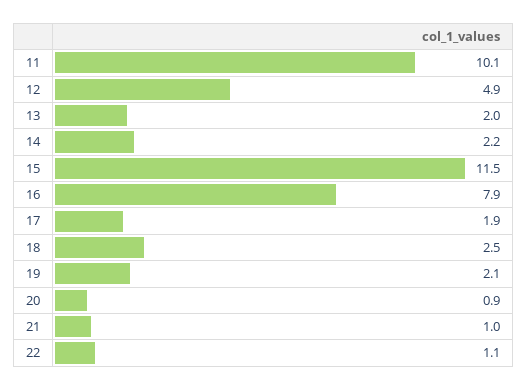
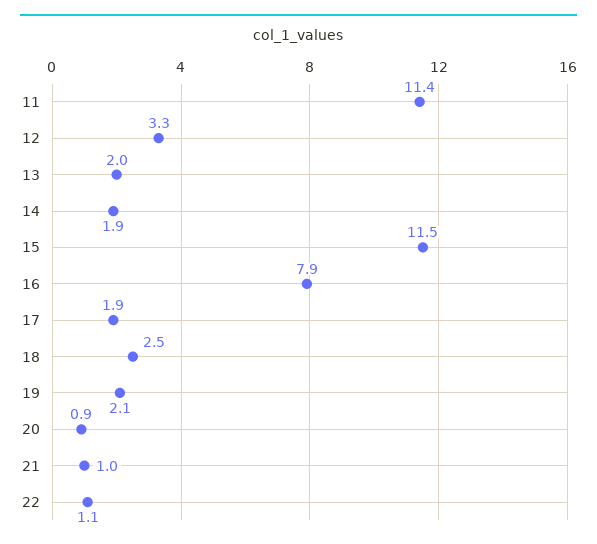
  {
-   "11": 10.1,
+   "11": 11.4,
-   "12": 4.9,
+   "12": 3.3,
    "13": 2,
-   "14": 2.2,
+   "14": 1.9,
    "15": 11.5,
    "16": 7.9,
    "17": 1.9,
    "18": 2.5,
    "19": 2.1,
    "20": 0.9,
    "21": 1,
    "22": 1.1
  }

